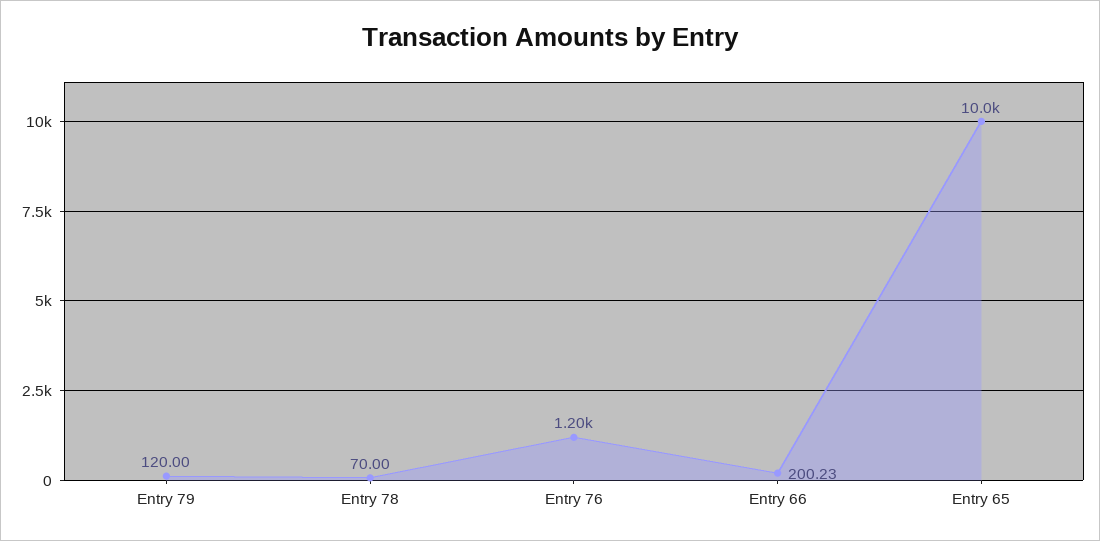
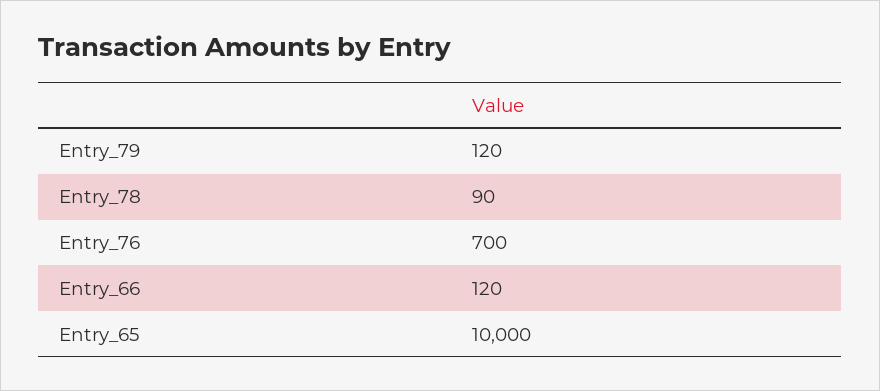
  {
    "Entry 79": 120,
-   "Entry 78": 70,
+   "Entry 78": 90,
-   "Entry 76": 1200,
+   "Entry 76": 700,
-   "Entry 66": 200.23,
+   "Entry 66": 120,
    "Entry 65": 10000
  }

